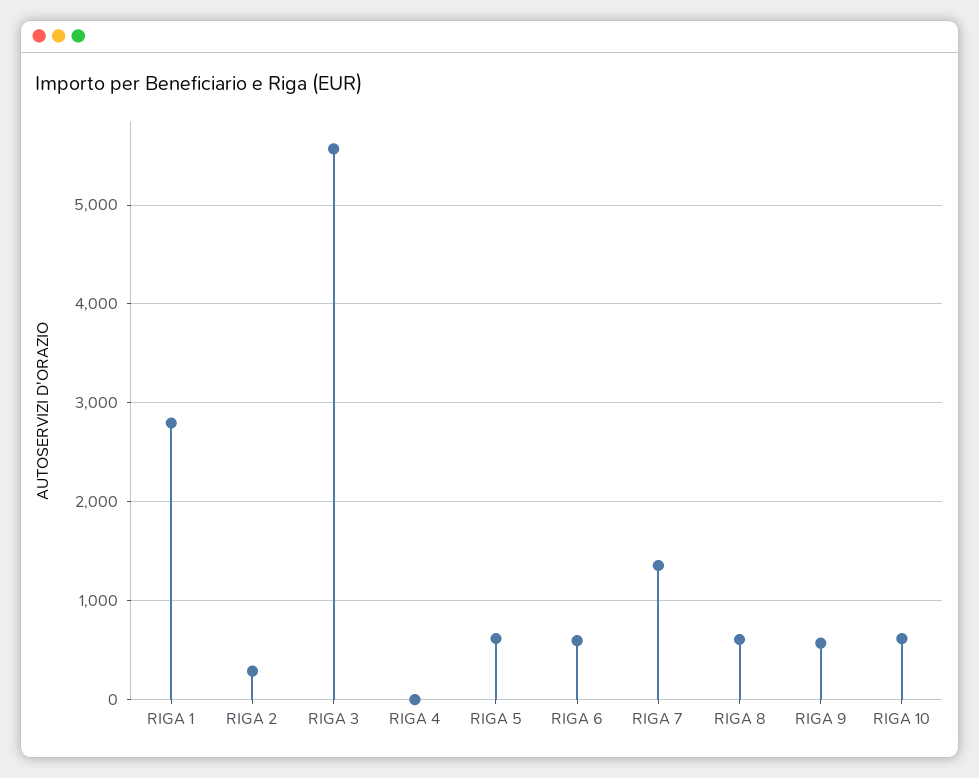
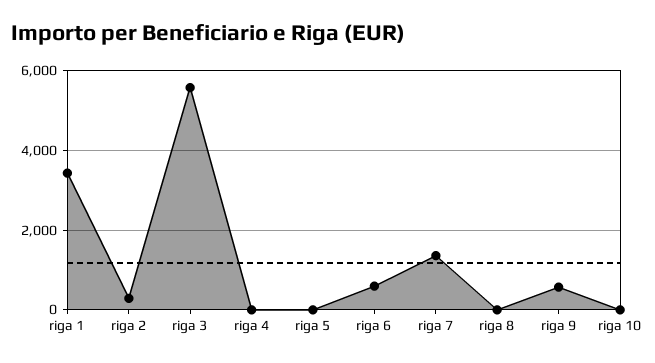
  {
-   "RIGA 1": 2800,
+   "RIGA 1": 3400,
    "RIGA 2": 300,
    "RIGA 3": 5600,
    "RIGA 4": 0,
-   "RIGA 5": 600,
+   "RIGA 5": 0,
    "RIGA 6": 600,
    "RIGA 7": 1400,
-   "RIGA 8": 600,
+   "RIGA 8": 0,
    "RIGA 9": 600,
-   "RIGA 10": 600
+   "RIGA 10": 0
  }

